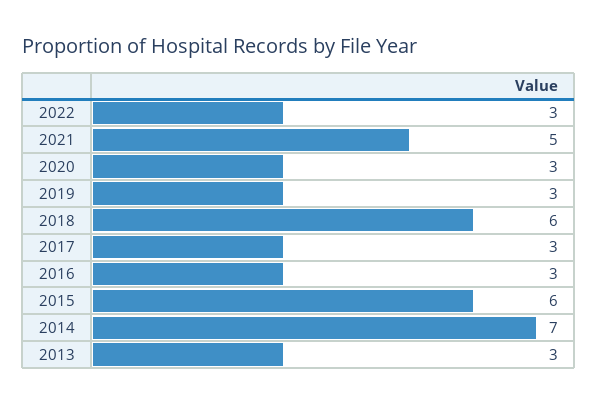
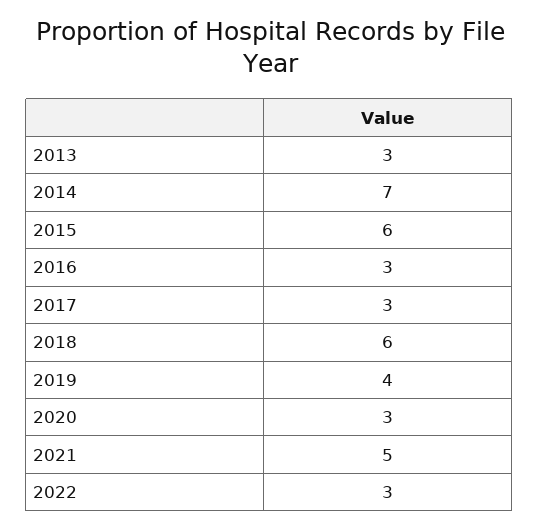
  {
    "2022": 3,
    "2021": 5,
    "2020": 3,
-   "2019": 3,
+   "2019": 4,
    "2018": 6,
    "2017": 3,
    "2016": 3,
    "2015": 6,
    "2014": 7,
    "2013": 3
  }

